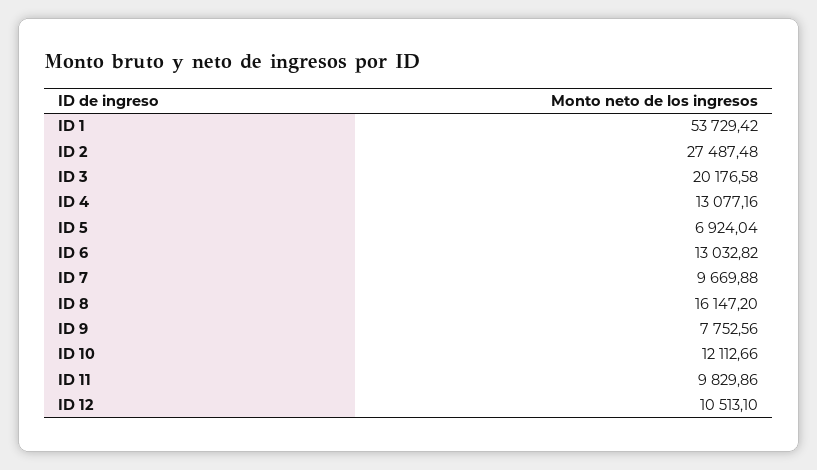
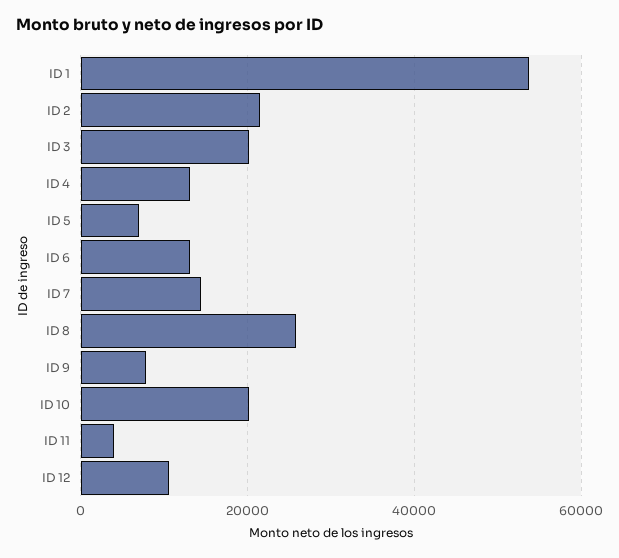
  {
    "ID 1": 53729.42,
-   "ID 2": 27487.48,
+   "ID 2": 22000,
    "ID 3": 20176.58,
    "ID 4": 13077.16,
    "ID 5": 6924.04,
    "ID 6": 13032.82,
-   "ID 7": 9669.88,
+   "ID 7": 14000,
-   "ID 8": 16147.2,
+   "ID 8": 26000,
    "ID 9": 7752.56,
-   "ID 10": 12112.66,
+   "ID 10": 20000,
-   "ID 11": 9829.86,
+   "ID 11": 4000,
    "ID 12": 10513.1
  }

